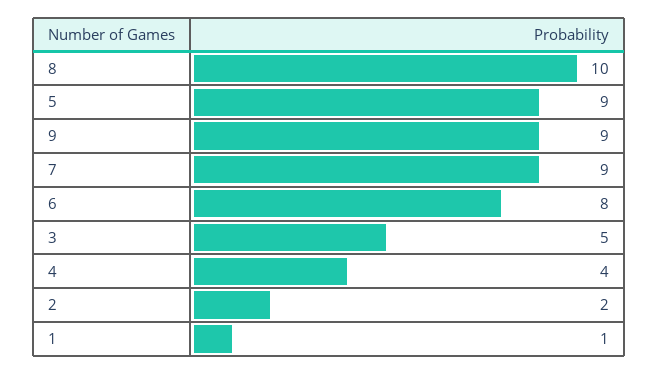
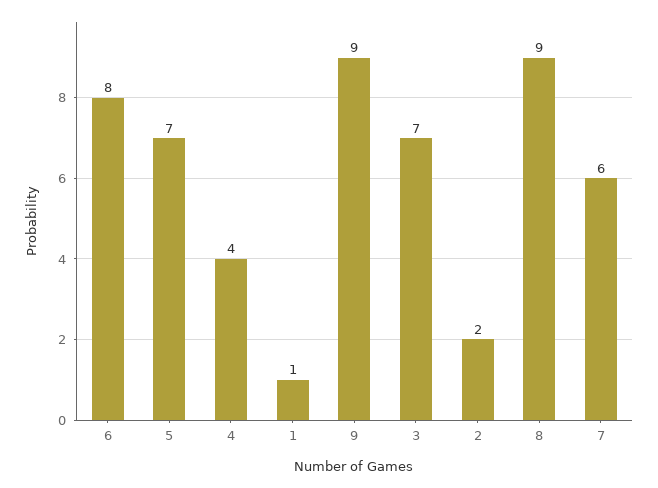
  {
-   "8": 10,
+   "8": 9,
-   "5": 9,
+   "5": 7,
    "9": 9,
-   "7": 9,
+   "7": 6,
    "6": 8,
-   "3": 5,
+   "3": 7,
    "4": 4,
    "2": 2,
    "1": 1
  }

